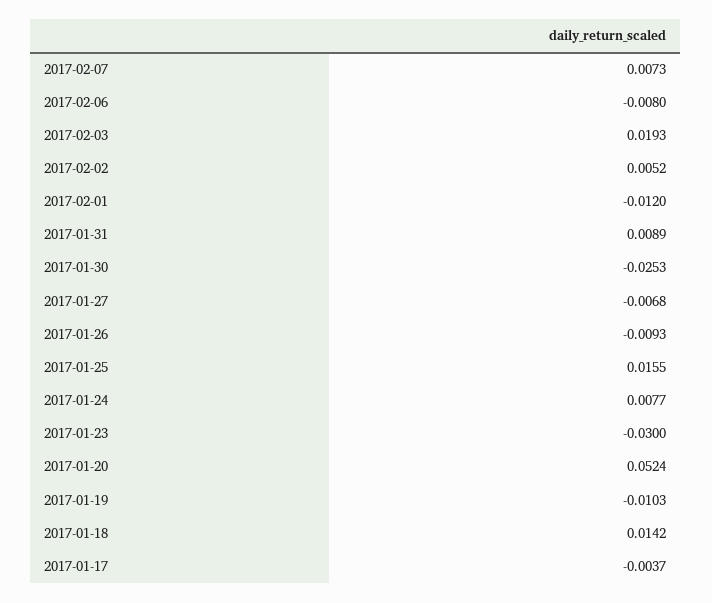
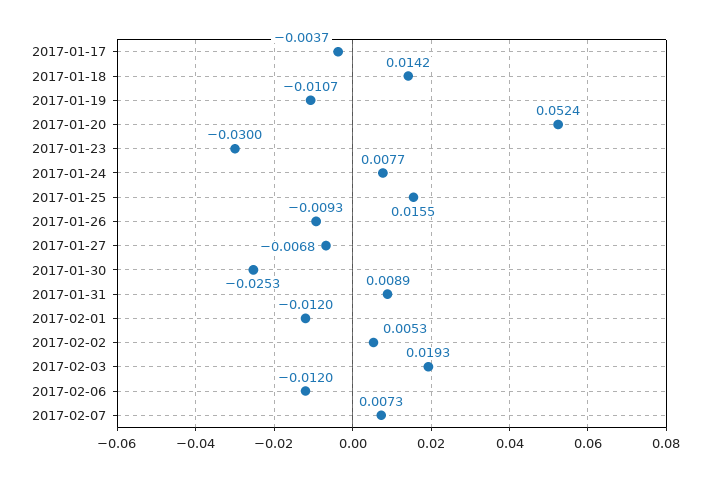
  {
    "2017-02-07": 0.0073,
-   "2017-02-06": -0.008,
+   "2017-02-06": -0.012,
    "2017-02-03": 0.0193,
-   "2017-02-02": 0.0052,
+   "2017-02-02": 0.0053,
    "2017-02-01": -0.012,
    "2017-01-31": 0.0089,
    "2017-01-30": -0.0253,
    "2017-01-27": -0.0068,
    "2017-01-26": -0.0093,
    "2017-01-25": 0.0155,
    "2017-01-24": 0.0077,
    "2017-01-23": -0.03,
    "2017-01-20": 0.0524,
-   "2017-01-19": -0.0103,
+   "2017-01-19": -0.0107,
    "2017-01-18": 0.0142,
    "2017-01-17": -0.0037
  }

